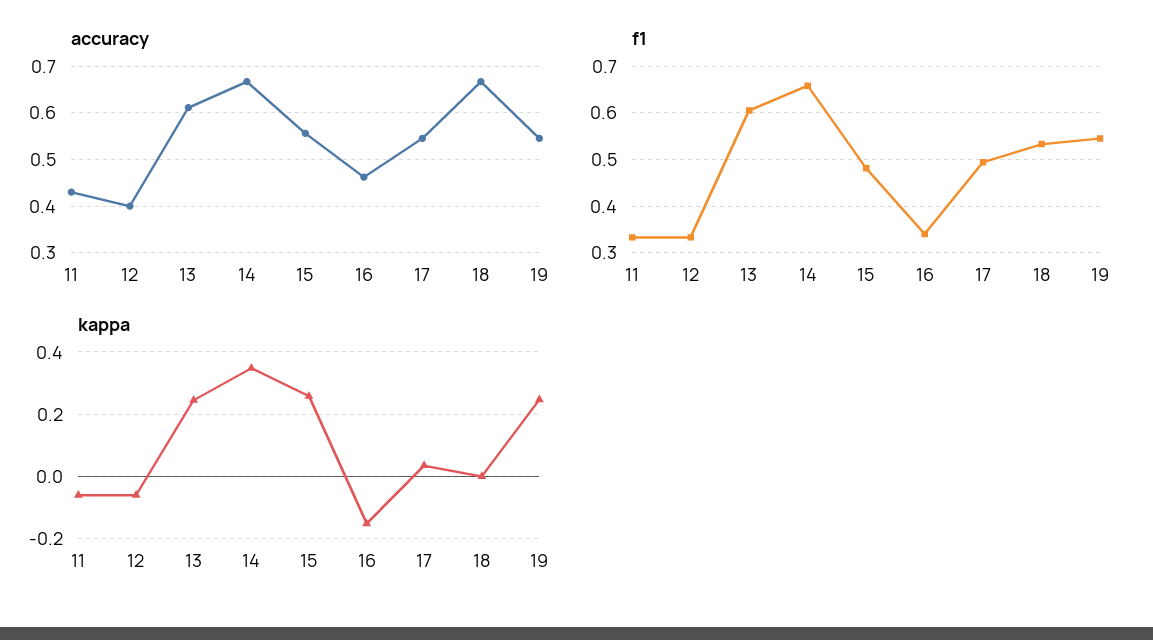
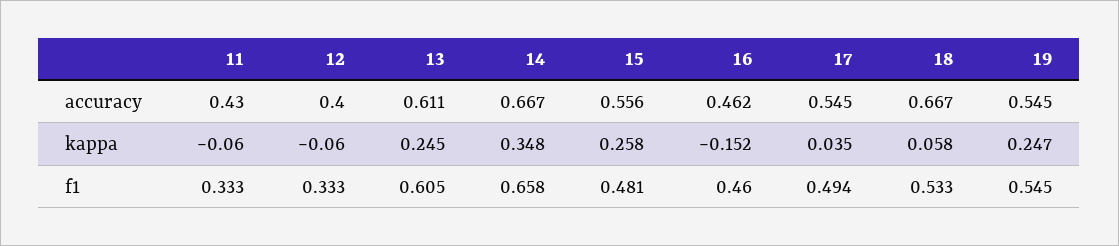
  {
    "accuracy": {
      "11": 0.43,
      "12": 0.4,
      "13": 0.611,
      "14": 0.667,
      "15": 0.556,
      "16": 0.462,
      "17": 0.545,
      "18": 0.667,
      "19": 0.545
    },
    "f1": {
      "11": 0.333,
      "12": 0.333,
      "13": 0.605,
      "14": 0.658,
      "15": 0.481,
-     "16": 0.34,
+     "16": 0.46,
      "17": 0.494,
      "18": 0.533,
      "19": 0.545
    },
    "kappa": {
      "11": -0.06,
      "12": -0.06,
      "13": 0.245,
      "14": 0.348,
      "15": 0.258,
      "16": -0.152,
      "17": 0.035,
-     "18": 0,
+     "18": 0.058,
      "19": 0.247
    }
  }

